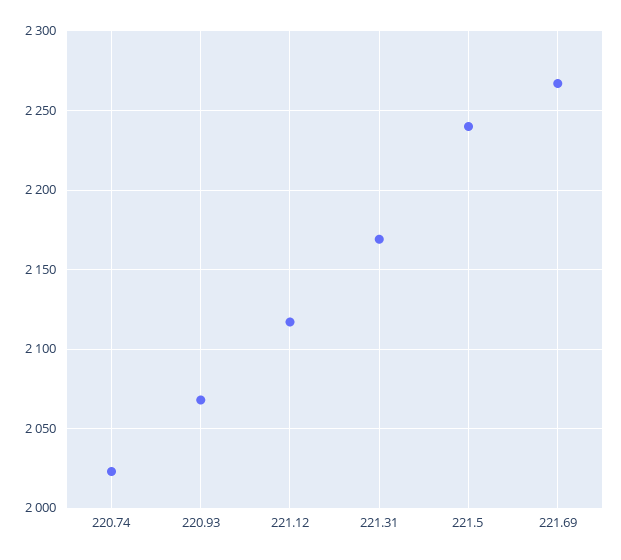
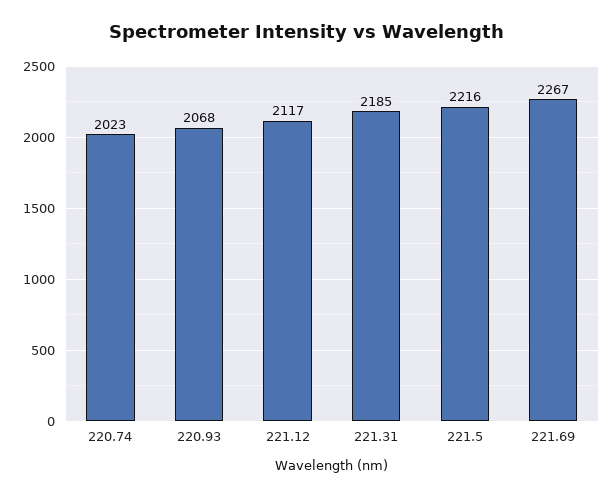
  {
    "220.74": 2023,
    "220.93": 2068,
    "221.12": 2117,
-   "221.31": 2170,
+   "221.31": 2185,
-   "221.5": 2240,
+   "221.5": 2216,
    "221.69": 2267
  }

